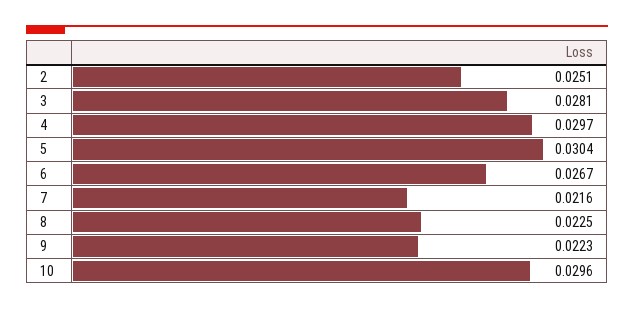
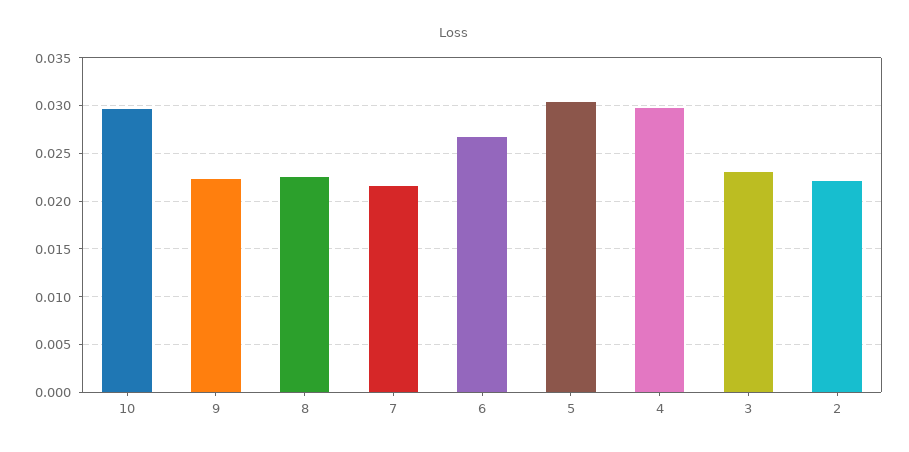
  {
-   "2": 0.0251,
+   "2": 0.022,
-   "3": 0.0281,
+   "3": 0.023,
    "4": 0.0297,
    "5": 0.0304,
    "6": 0.0267,
    "7": 0.0216,
    "8": 0.0225,
    "9": 0.0223,
    "10": 0.0296
  }

